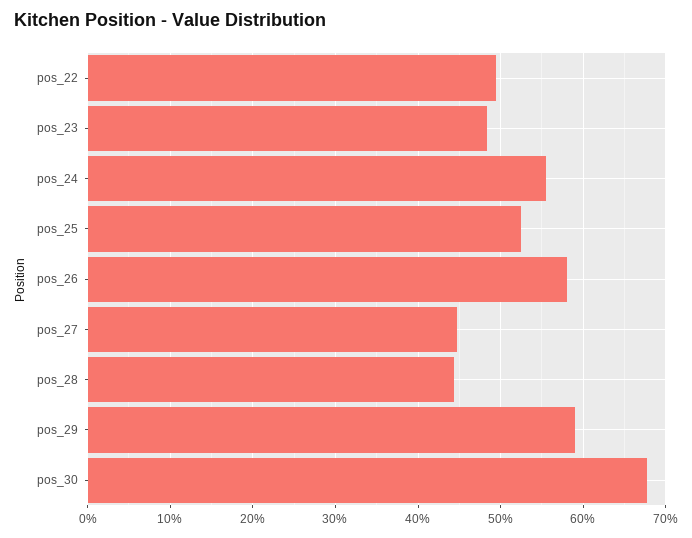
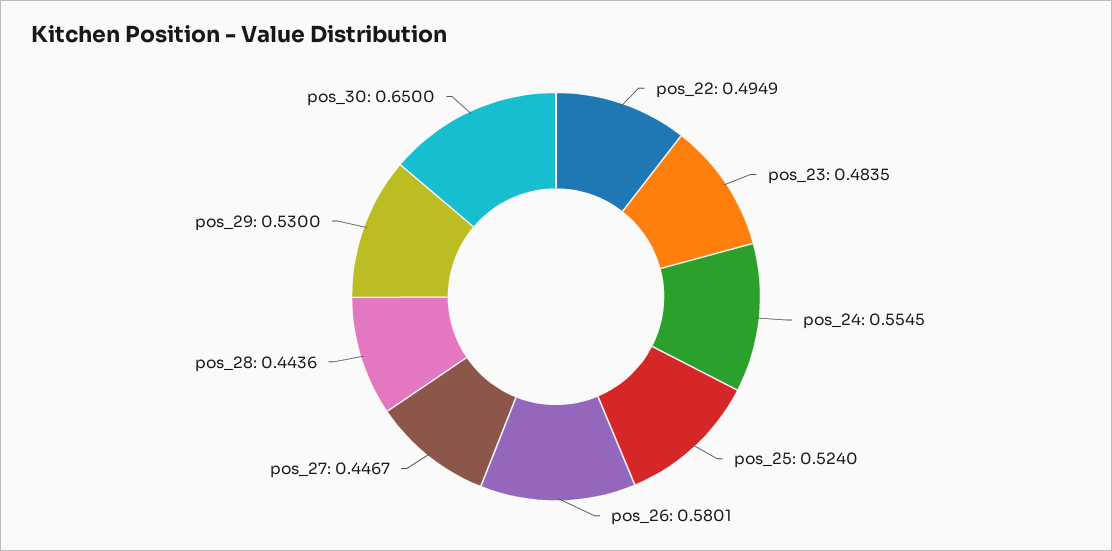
  {
    "pos_22": 0.4949,
    "pos_23": 0.4835,
    "pos_24": 0.5545,
    "pos_25": 0.524,
    "pos_26": 0.5801,
    "pos_27": 0.4467,
    "pos_28": 0.4436,
-   "pos_29": 0.59,
+   "pos_29": 0.53,
-   "pos_30": 0.68
+   "pos_30": 0.65
  }

